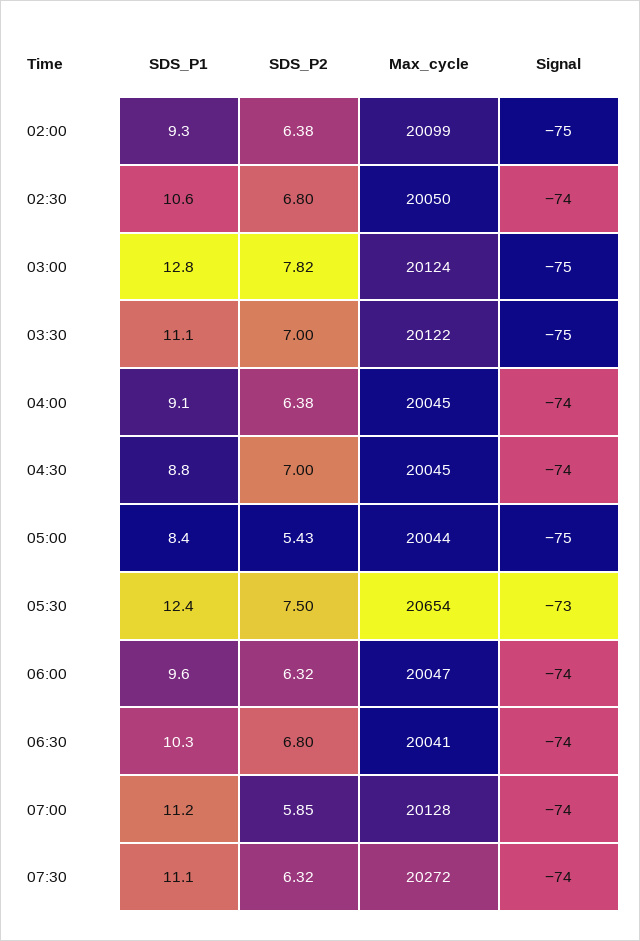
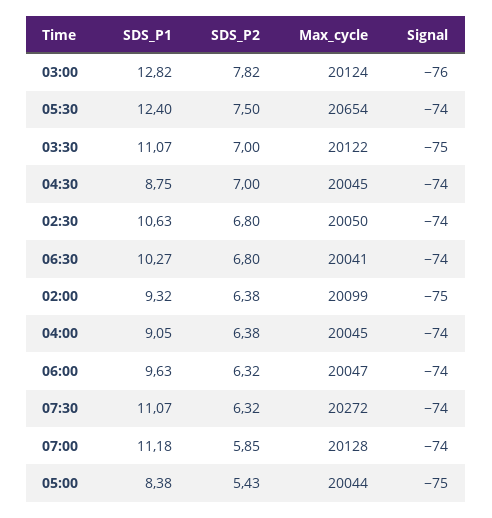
  {
    "SDS_P1": {
      "02:00": 9.32,
      "02:30": 10.63,
      "03:00": 12.82,
      "03:30": 11.07,
      "04:00": 9.05,
      "04:30": 8.75,
      "05:00": 8.38,
      "05:30": 12.4,
      "06:00": 9.63,
      "06:30": 10.27,
      "07:00": 11.18,
      "07:30": 11.07
    },
    "SDS_P2": {
      "02:00": 6.38,
      "02:30": 6.8,
      "03:00": 7.82,
      "03:30": 7,
      "04:00": 6.38,
      "04:30": 7,
      "05:00": 5.43,
      "05:30": 7.5,
      "06:00": 6.32,
      "06:30": 6.8,
      "07:00": 5.85,
      "07:30": 6.32
    },
    "Max_cycle": {
      "02:00": 20099,
      "02:30": 20050,
      "03:00": 20124,
      "03:30": 20122,
      "04:00": 20045,
      "04:30": 20045,
      "05:00": 20044,
      "05:30": 20654,
      "06:00": 20047,
      "06:30": 20041,
      "07:00": 20128,
      "07:30": 20272
    },
    "Signal": {
      "02:00": -75,
      "02:30": -74,
-     "03:00": -75,
+     "03:00": -76,
      "03:30": -75,
      "04:00": -74,
      "04:30": -74,
      "05:00": -75,
-     "05:30": -73,
+     "05:30": -74,
      "06:00": -74,
      "06:30": -74,
      "07:00": -74,
      "07:30": -74
    }
  }

